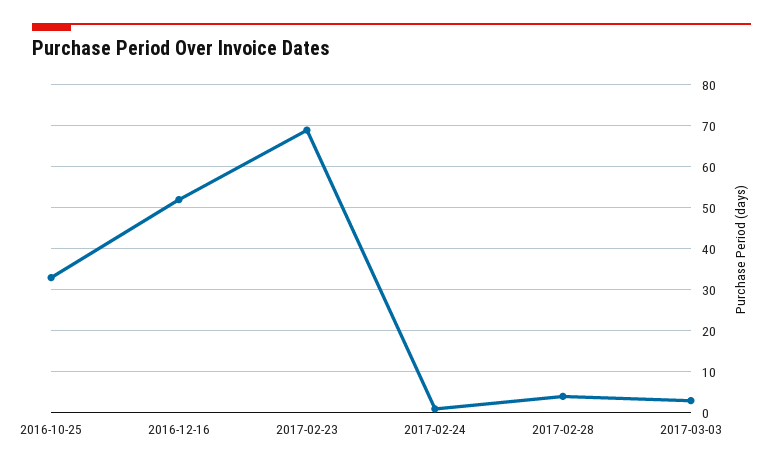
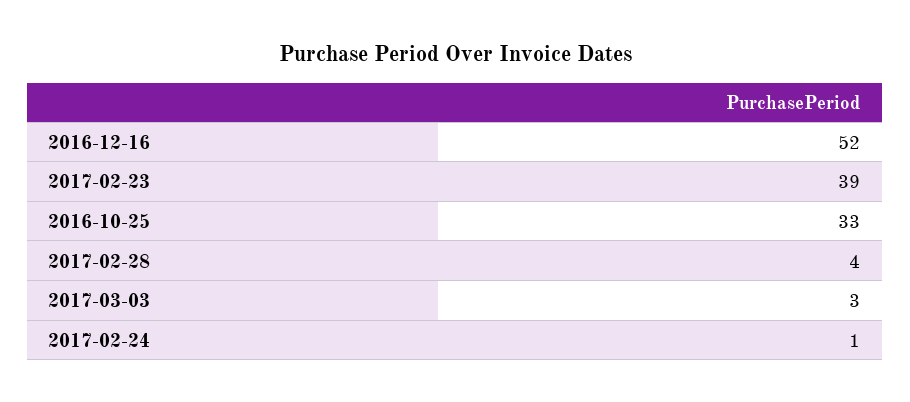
  {
    "2016-10-25": 33,
    "2016-12-16": 52,
-   "2017-02-23": 70,
+   "2017-02-23": 39,
    "2017-02-24": 1,
    "2017-02-28": 4,
    "2017-03-03": 3
  }

